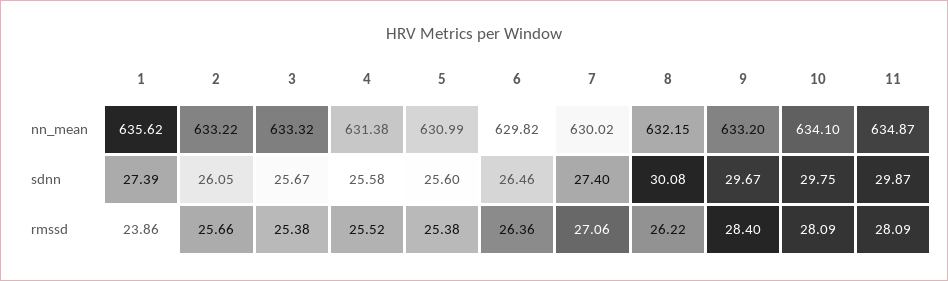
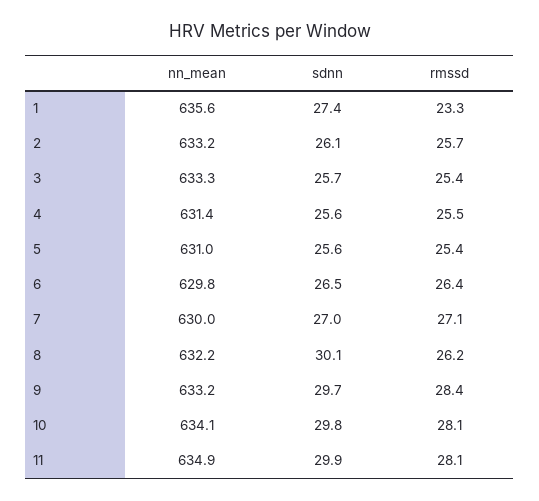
  {
    "1": {
      "nn_mean": 635.62,
      "sdnn": 27.39,
-     "rmssd": 23.86
+     "rmssd": 23.3
    },
    "2": {
      "nn_mean": 633.22,
      "sdnn": 26.05,
      "rmssd": 25.66
    },
    "3": {
      "nn_mean": 633.32,
      "sdnn": 25.67,
      "rmssd": 25.38
    },
    "4": {
      "nn_mean": 631.38,
      "sdnn": 25.58,
      "rmssd": 25.52
    },
    "5": {
      "nn_mean": 630.99,
      "sdnn": 25.6,
      "rmssd": 25.38
    },
    "6": {
      "nn_mean": 629.82,
      "sdnn": 26.46,
      "rmssd": 26.36
    },
    "7": {
      "nn_mean": 630.02,
-     "sdnn": 27.4,
+     "sdnn": 27,
      "rmssd": 27.06
    },
    "8": {
      "nn_mean": 632.15,
      "sdnn": 30.08,
      "rmssd": 26.22
    },
    "9": {
      "nn_mean": 633.2,
      "sdnn": 29.67,
      "rmssd": 28.4
    },
    "10": {
      "nn_mean": 634.1,
      "sdnn": 29.75,
      "rmssd": 28.09
    },
    "11": {
      "nn_mean": 634.87,
      "sdnn": 29.87,
      "rmssd": 28.09
    }
  }

